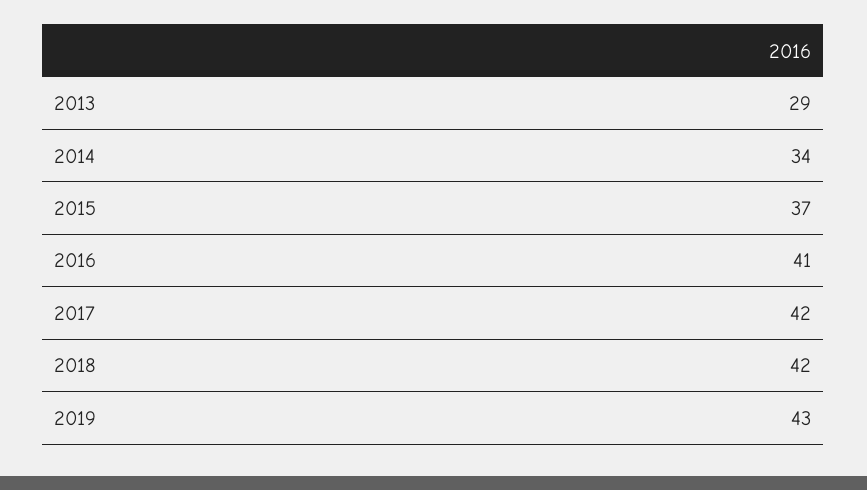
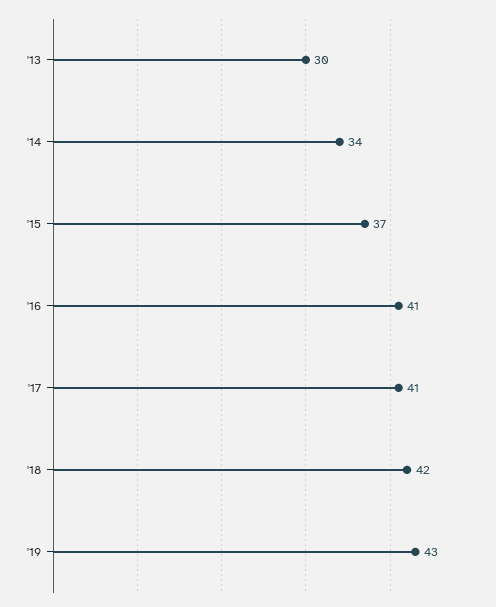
  {
-   "2013": 29,
+   "2013": 30,
    "2014": 34,
    "2015": 37,
    "2016": 41,
-   "2017": 42,
+   "2017": 41,
    "2018": 42,
    "2019": 43
  }

